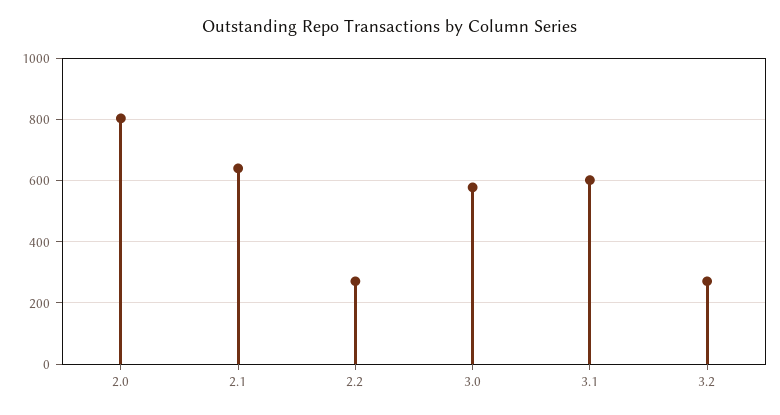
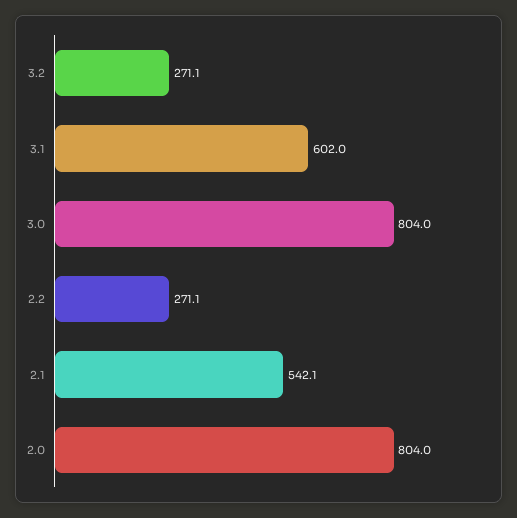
  {
    "2.0": 804,
-   "2.1": 640,
+   "2.1": 542.1,
    "2.2": 271.1,
-   "3.0": 580,
+   "3.0": 804,
    "3.1": 602,
    "3.2": 271.1
  }

